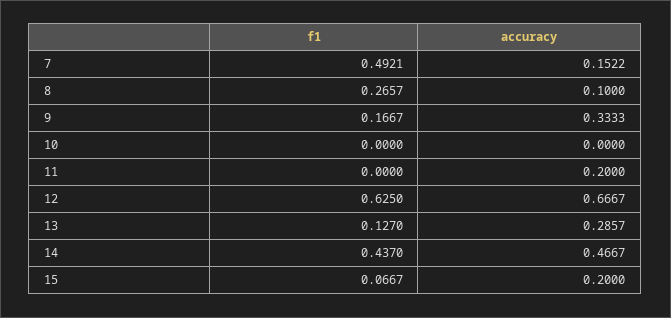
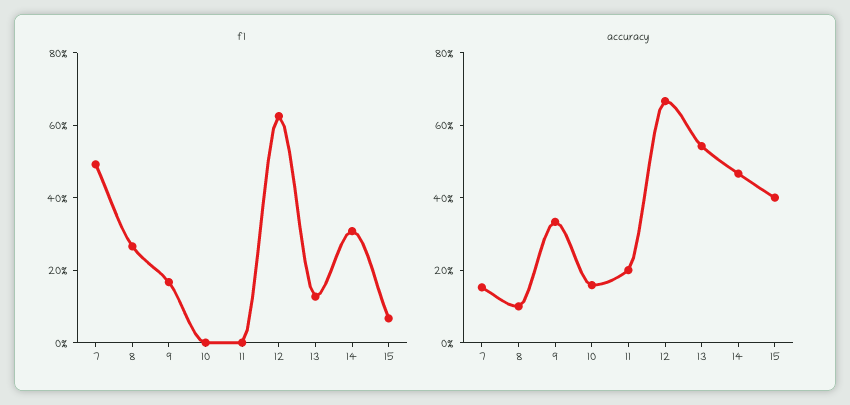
  {
    "f1": {
      "7": 0.4921,
      "8": 0.2657,
      "9": 0.1667,
      "10": 0,
      "11": 0,
      "12": 0.625,
      "13": 0.127,
-     "14": 0.437,
+     "14": 0.3,
      "15": 0.0667
    },
    "accuracy": {
      "7": 0.1522,
      "8": 0.1,
      "9": 0.3333,
-     "10": 0,
+     "10": 0.15,
      "11": 0.2,
      "12": 0.6667,
-     "13": 0.2857,
+     "13": 0.55,
      "14": 0.4667,
-     "15": 0.2
+     "15": 0.4
    }
  }

